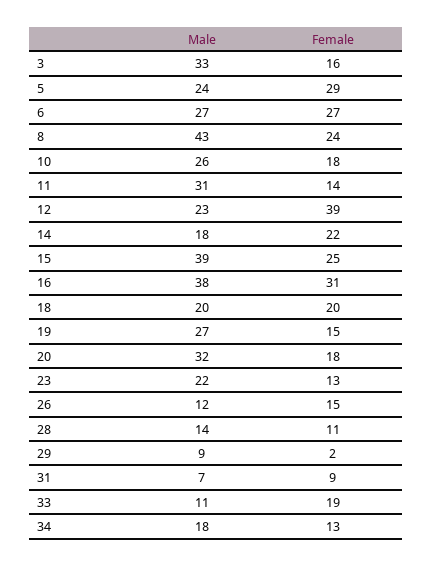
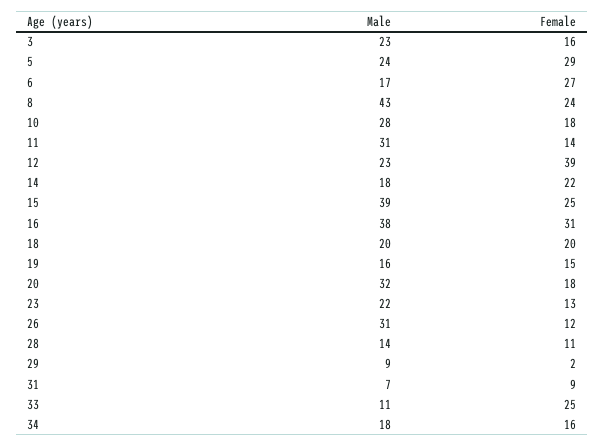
  {
    "Male": {
-     "3": 33,
+     "3": 23,
      "5": 24,
-     "6": 27,
+     "6": 17,
      "8": 43,
-     "10": 26,
+     "10": 28,
      "11": 31,
      "12": 23,
      "14": 18,
      "15": 39,
      "16": 38,
      "18": 20,
-     "19": 27,
+     "19": 16,
      "20": 32,
      "23": 22,
-     "26": 12,
+     "26": 31,
      "28": 14,
      "29": 9,
      "31": 7,
      "33": 11,
      "34": 18
    },
    "Female": {
      "3": 16,
      "5": 29,
      "6": 27,
      "8": 24,
      "10": 18,
      "11": 14,
      "12": 39,
      "14": 22,
      "15": 25,
      "16": 31,
      "18": 20,
      "19": 15,
      "20": 18,
      "23": 13,
-     "26": 15,
+     "26": 12,
      "28": 11,
      "29": 2,
      "31": 9,
-     "33": 19,
+     "33": 25,
-     "34": 13
+     "34": 16
    }
  }

